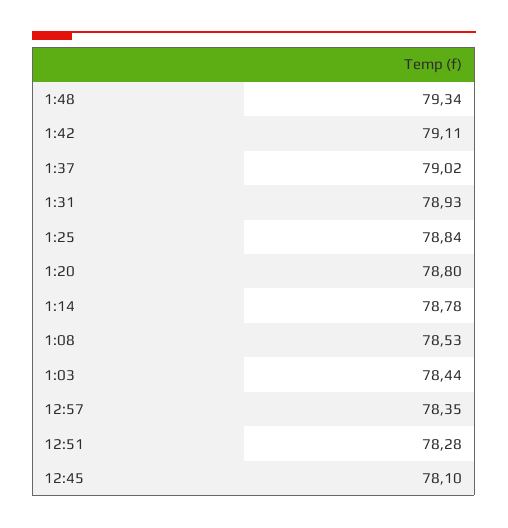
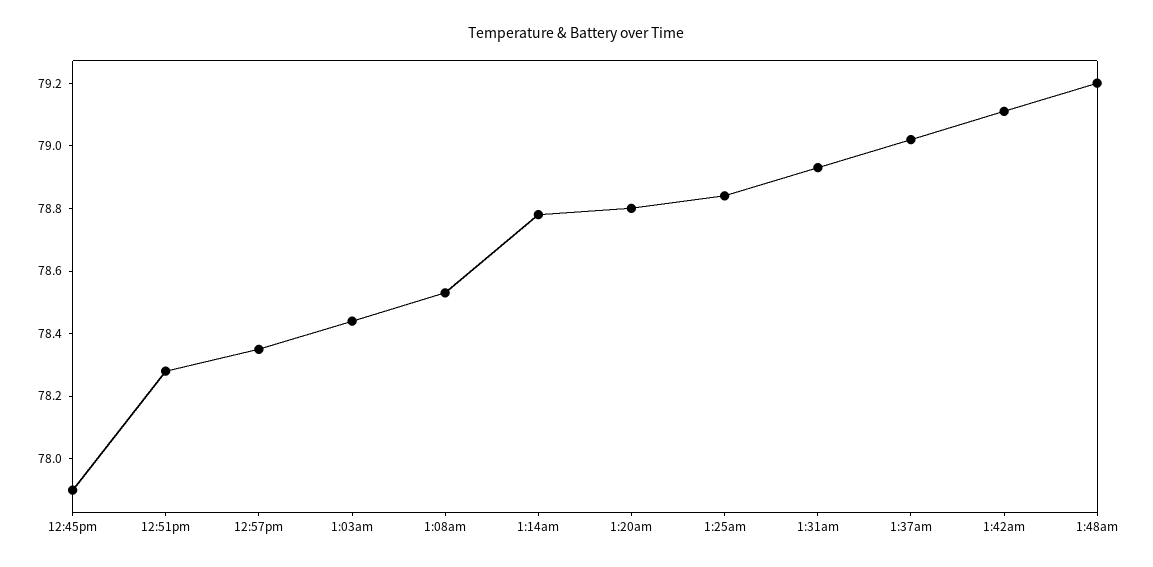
  {
-   "1:48": 79.34,
+   "1:48": 79.2,
    "1:42": 79.11,
    "1:37": 79.02,
    "1:31": 78.93,
    "1:25": 78.84,
    "1:20": 78.8,
    "1:14": 78.78,
    "1:08": 78.53,
    "1:03": 78.44,
    "12:57": 78.35,
    "12:51": 78.28,
-   "12:45": 78.1
+   "12:45": 77.9
  }

